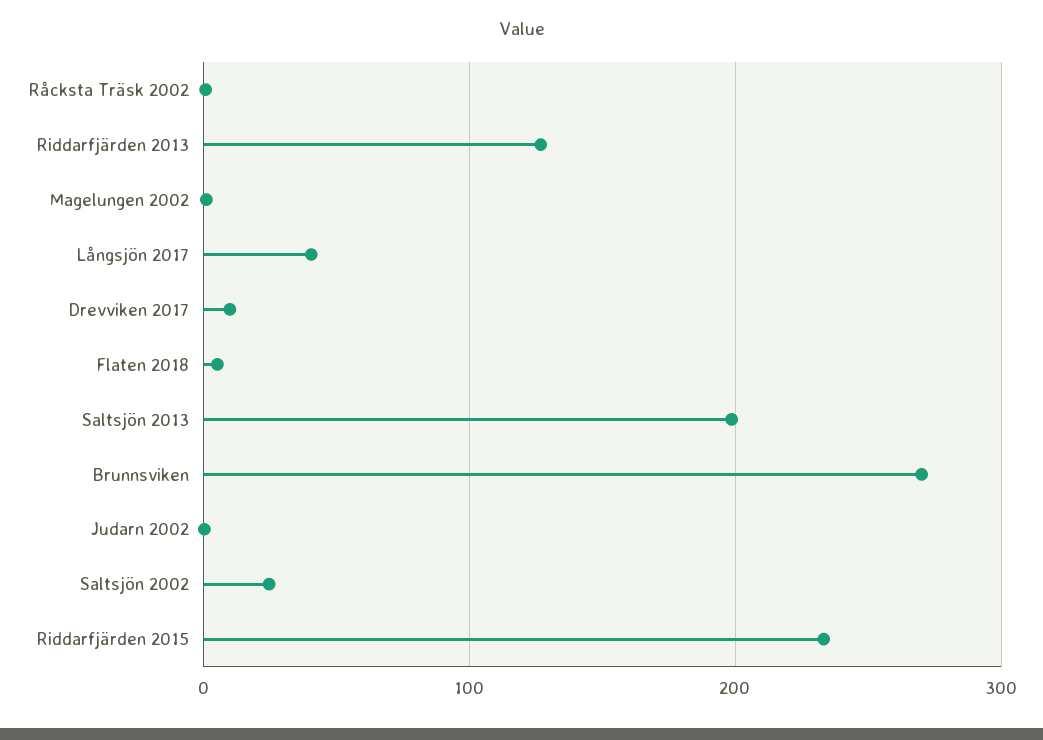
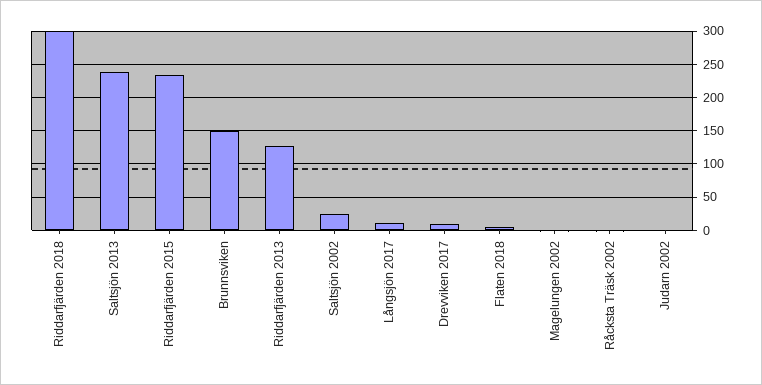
  {
    "Råcksta Träsk 2002": 0,
    "Riddarfjärden 2013": 130,
    "Magelungen 2002": 0,
-   "Långsjön 2017": 40,
+   "Långsjön 2017": 10,
    "Drevviken 2017": 10,
    "Flaten 2018": 10,
-   "Saltsjön 2013": 200,
+   "Saltsjön 2013": 240,
-   "Brunnsviken": 270,
+   "Brunnsviken": 150,
    "Judarn 2002": 0,
    "Saltsjön 2002": 20,
-   "Riddarfjärden 2015": 230
+   "Riddarfjärden 2015": 230,
+   "Riddarfjärden 2018": 300
  }

